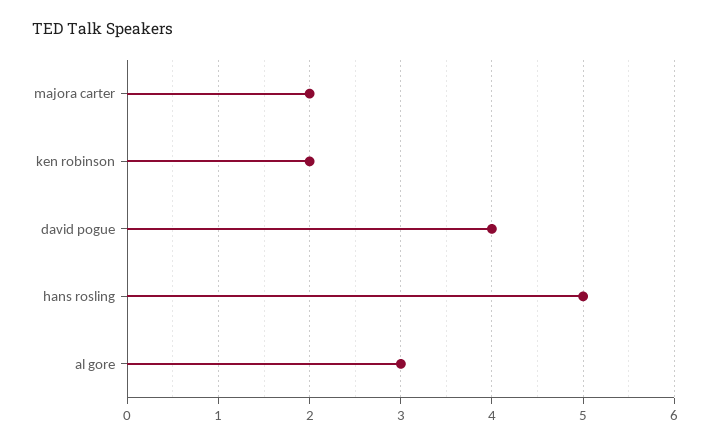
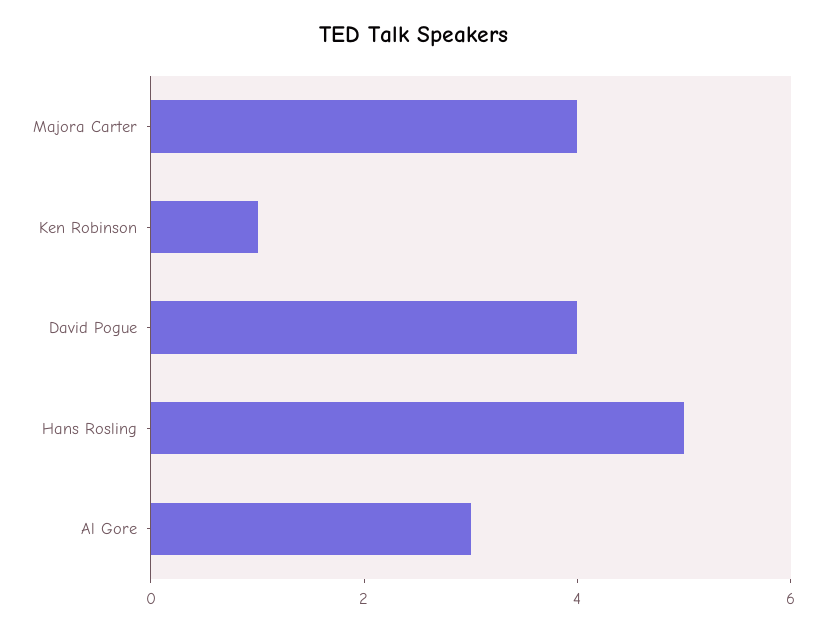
  {
-   "majora carter": 2,
+   "majora carter": 4,
-   "ken robinson": 2,
+   "ken robinson": 1,
    "david pogue": 4,
    "hans rosling": 5,
    "al gore": 3
  }

